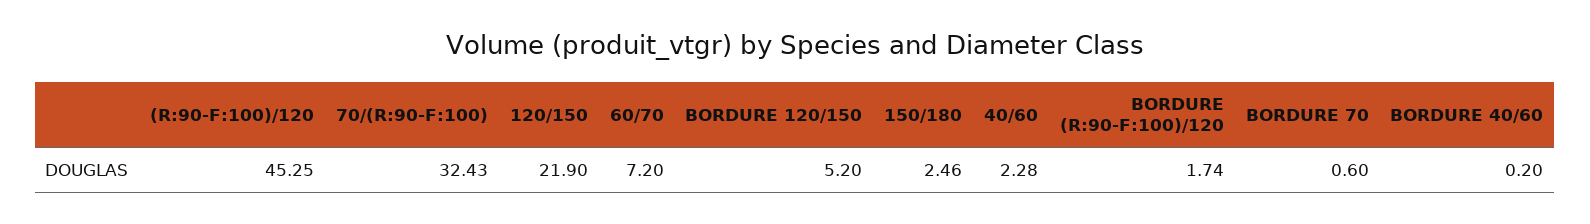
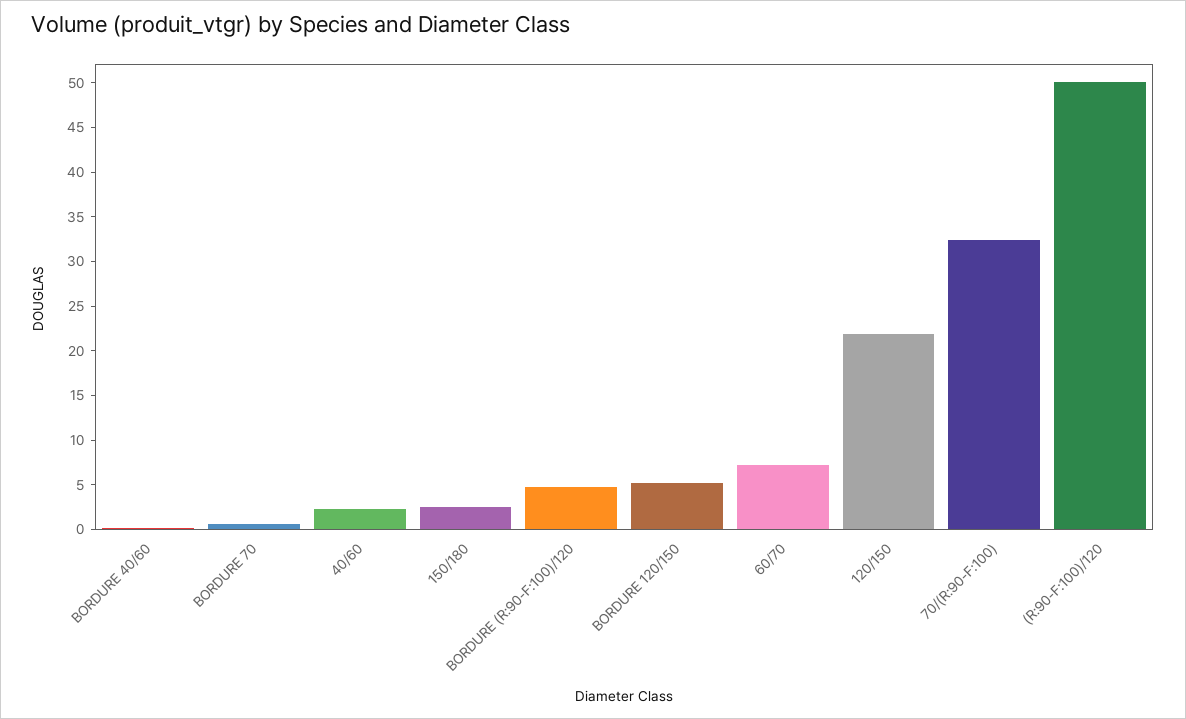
  {
-   "(R:90-F:100)/120": 45.25,
+   "(R:90-F:100)/120": 50,
    "70/(R:90-F:100)": 32.43,
    "120/150": 21.9,
    "60/70": 7.2,
    "BORDURE 120/150": 5.2,
    "150/180": 2.46,
    "40/60": 2.28,
-   "BORDURE (R:90-F:100)/120": 1.74,
+   "BORDURE (R:90-F:100)/120": 5,
    "BORDURE 70": 0.6,
    "BORDURE 40/60": 0.2
  }

